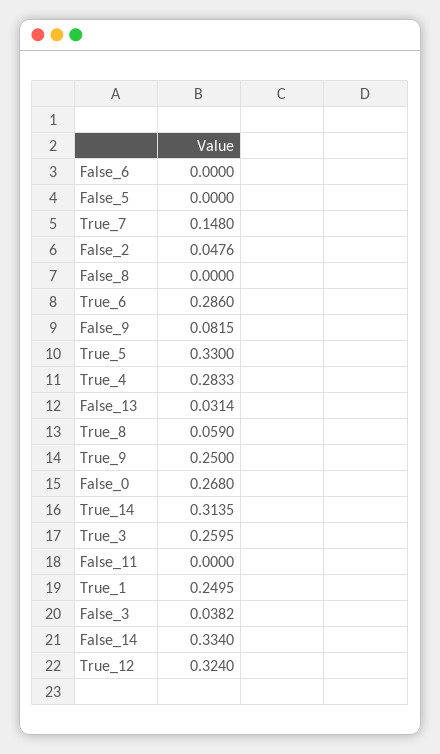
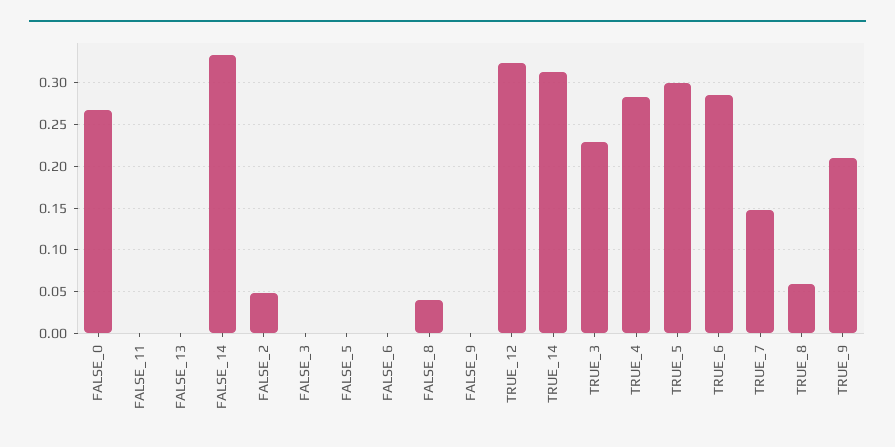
  {
    "False_6": 0,
    "False_5": 0,
    "True_7": 0.148,
    "False_2": 0.0476,
-   "False_8": 0,
+   "False_8": 0.04,
    "True_6": 0.286,
-   "False_9": 0.0815,
+   "False_9": 0,
-   "True_5": 0.33,
+   "True_5": 0.3,
    "True_4": 0.2833,
-   "False_13": 0.0314,
+   "False_13": 0,
    "True_8": 0.059,
-   "True_9": 0.25,
+   "True_9": 0.21,
    "False_0": 0.268,
    "True_14": 0.3135,
-   "True_3": 0.2595,
+   "True_3": 0.23,
    "False_11": 0,
-   "True_1": 0.2495,
-   "False_3": 0.0382,
+   "False_3": 0,
    "False_14": 0.334,
    "True_12": 0.324
  }

